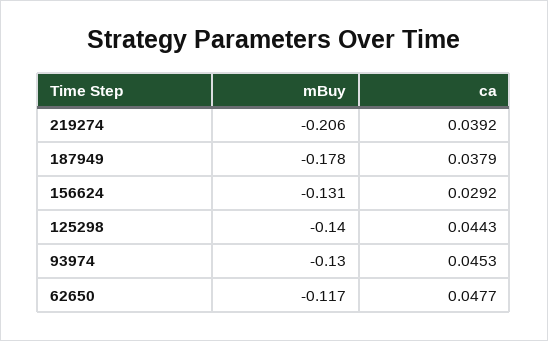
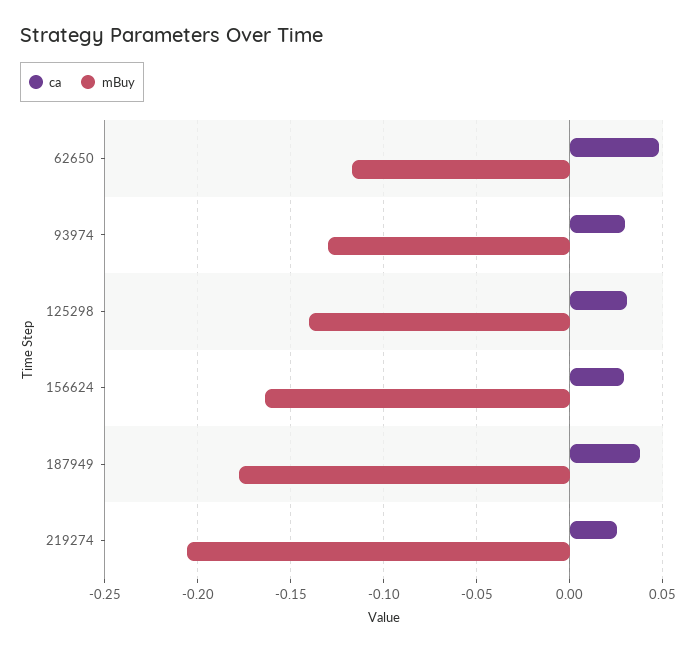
  {
    "mBuy": {
      "219274": -0.206,
      "187949": -0.178,
-     "156624": -0.131,
+     "156624": -0.165,
      "125298": -0.14,
      "93974": -0.13,
      "62650": -0.117
    },
    "ca": {
-     "219274": 0.0392,
+     "219274": 0.025,
      "187949": 0.0379,
      "156624": 0.0292,
-     "125298": 0.0443,
+     "125298": 0.03,
-     "93974": 0.0453,
+     "93974": 0.03,
      "62650": 0.0477
    }
  }

